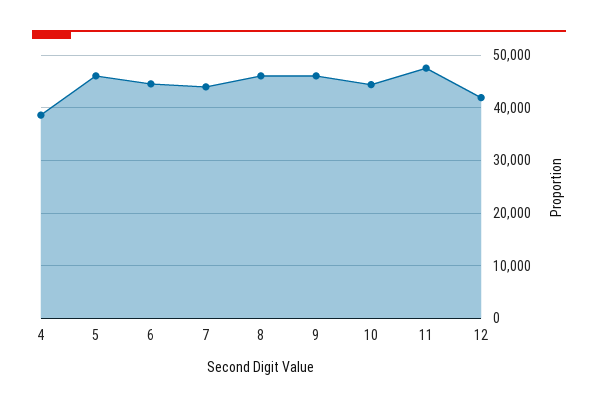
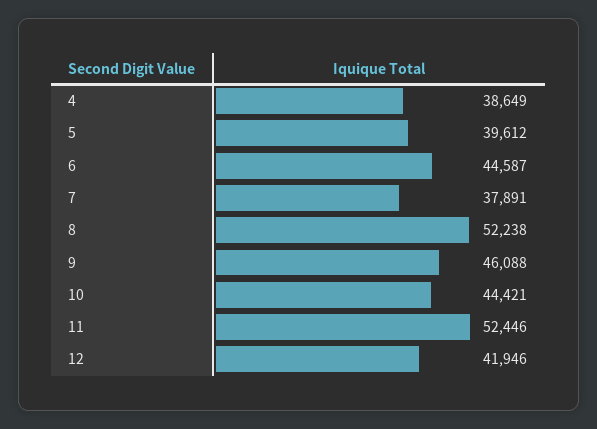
  {
    "4": 38649,
-   "5": 46000,
+   "5": 39612,
    "6": 44587,
-   "7": 44000,
+   "7": 37891,
-   "8": 46000,
+   "8": 52238,
    "9": 46088,
    "10": 44421,
-   "11": 48000,
+   "11": 52446,
    "12": 41946
  }

